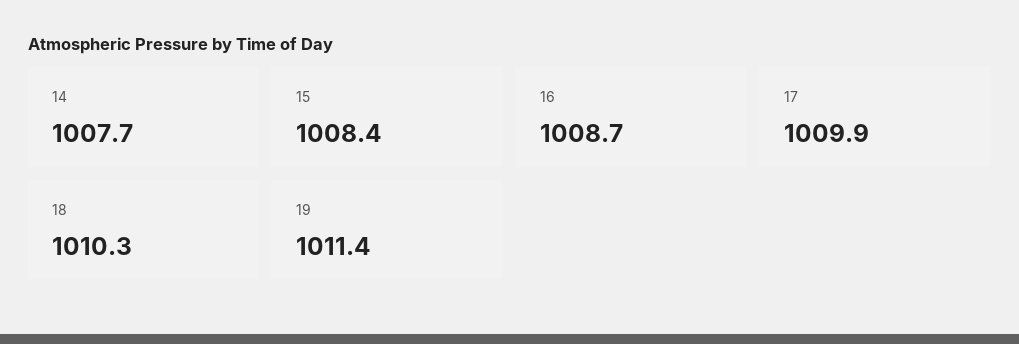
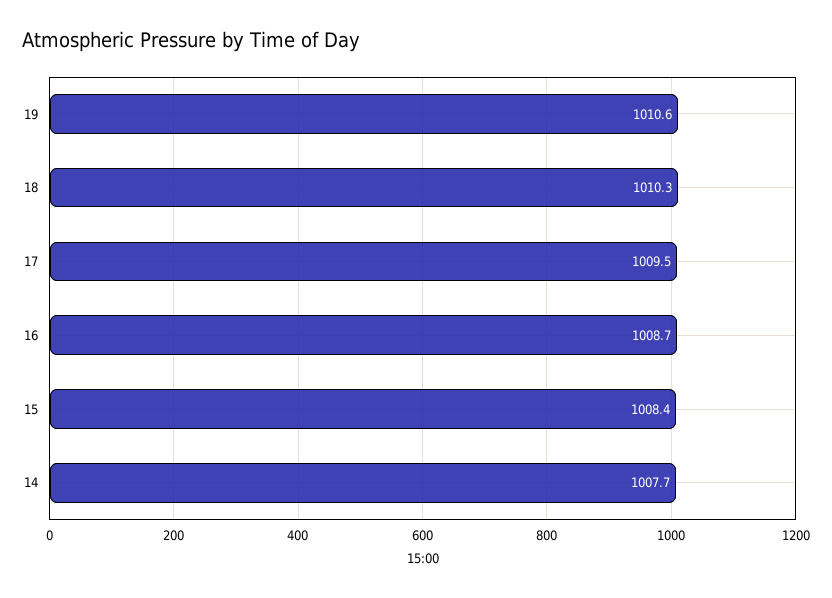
  {
    "14": 1007.7,
    "15": 1008.4,
    "16": 1008.7,
-   "17": 1009.9,
+   "17": 1009.5,
    "18": 1010.3,
-   "19": 1011.4
+   "19": 1010.6
  }

